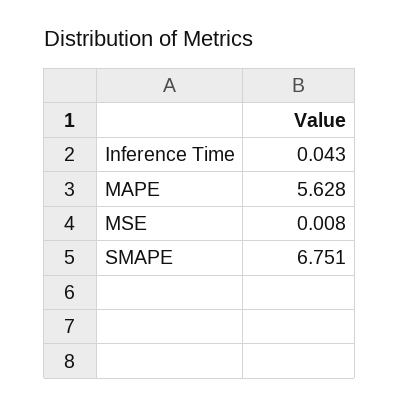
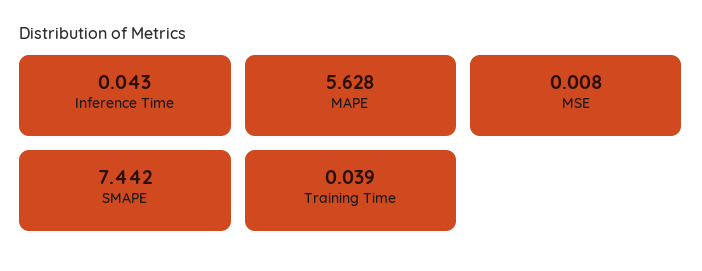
  {
    "Inference Time": 0.043,
    "MAPE": 5.628,
    "MSE": 0.008,
-   "SMAPE": 6.751
+   "SMAPE": 7.442,
+   "Training Time": 0.039
  }

